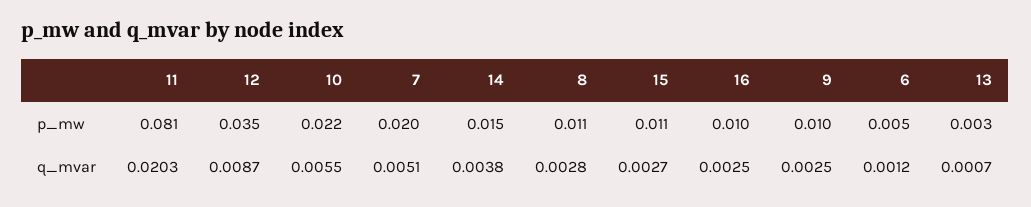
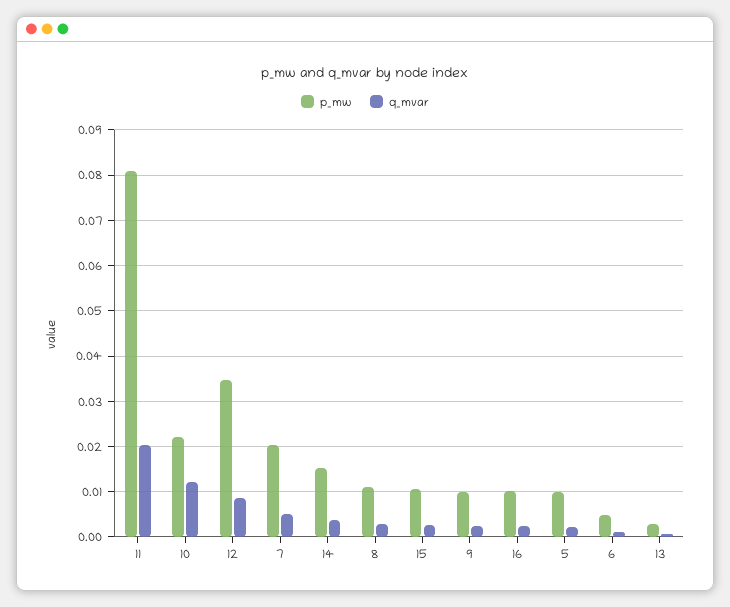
  {
    "p_mw": {
      "11": 0.081,
      "12": 0.035,
      "10": 0.022,
      "7": 0.02,
      "14": 0.015,
      "8": 0.011,
      "15": 0.011,
      "16": 0.01,
      "9": 0.01,
      "6": 0.005,
-     "13": 0.003
+     "13": 0.003,
+     "5": 0.01
    },
    "q_mvar": {
      "11": 0.0203,
      "12": 0.0087,
-     "10": 0.0055,
+     "10": 0.012,
      "7": 0.0051,
      "14": 0.0038,
      "8": 0.0028,
      "15": 0.0027,
      "16": 0.0025,
      "9": 0.0025,
      "6": 0.0012,
-     "13": 0.0007
+     "13": 0.0007,
+     "5": 0.002
    }
  }

